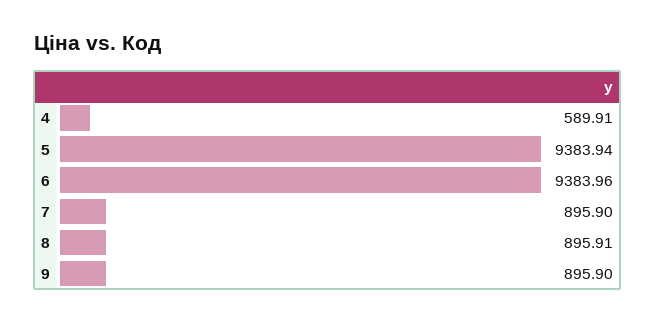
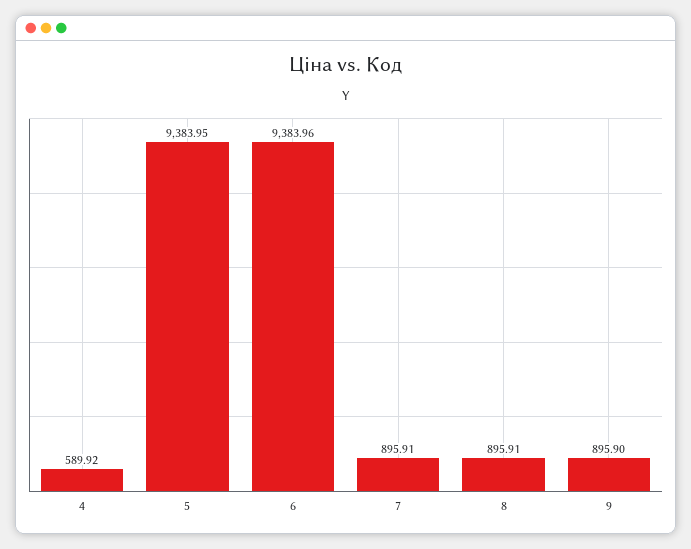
  {
-   "4": 589.91,
+   "4": 589.92,
-   "5": 9383.94,
+   "5": 9383.95,
    "6": 9383.96,
-   "7": 895.9,
+   "7": 895.91,
    "8": 895.91,
    "9": 895.9
  }

